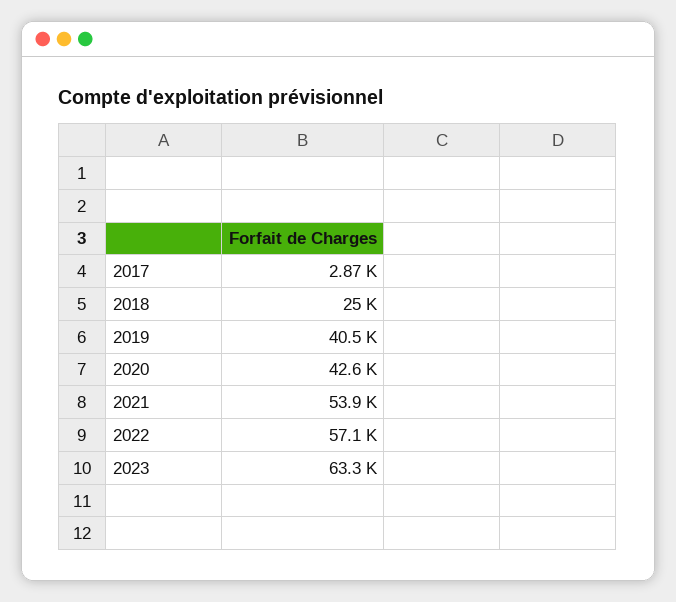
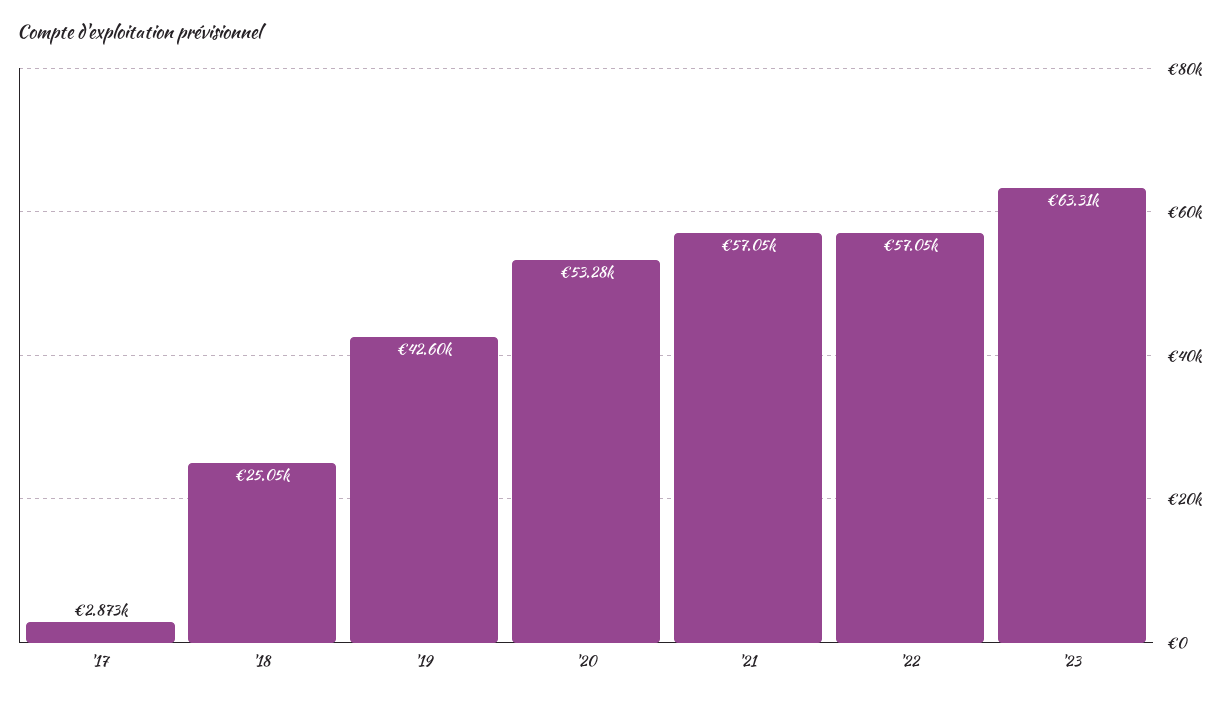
  {
    "2017": 2873,
    "2018": 25050,
-   "2019": 40500,
+   "2019": 42600,
-   "2020": 42600,
+   "2020": 53280,
-   "2021": 53900,
+   "2021": 57050,
    "2022": 57050,
    "2023": 63310
  }

